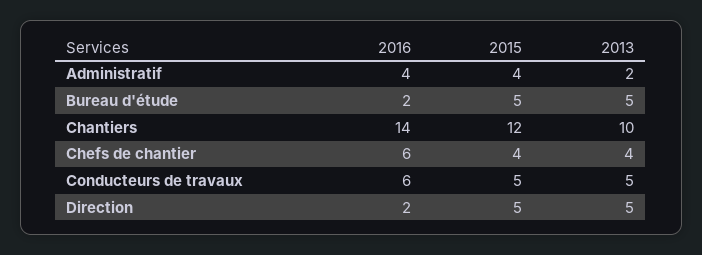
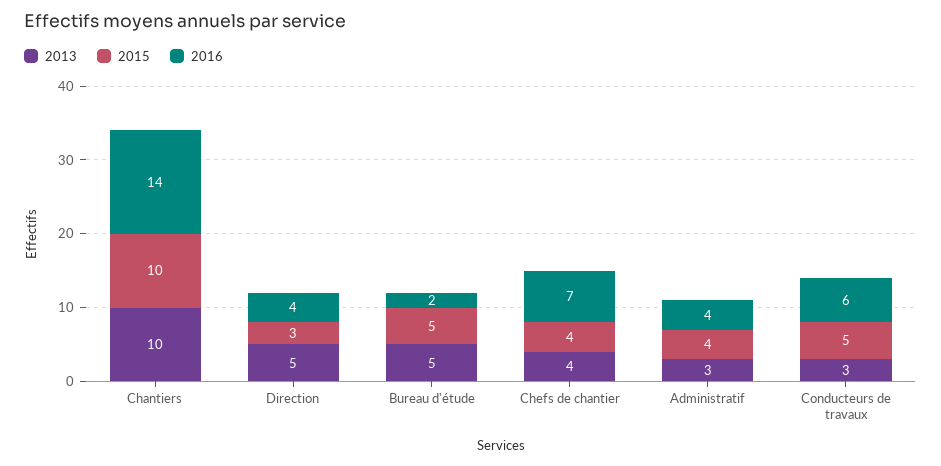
  {
    "2016": {
      "Administratif": 4,
      "Bureau d'étude": 2,
      "Chantiers": 14,
-     "Chefs de chantier": 6,
+     "Chefs de chantier": 7,
      "Conducteurs de travaux": 6,
-     "Direction": 2
+     "Direction": 4
    },
    "2015": {
      "Administratif": 4,
      "Bureau d'étude": 5,
-     "Chantiers": 12,
+     "Chantiers": 10,
      "Chefs de chantier": 4,
      "Conducteurs de travaux": 5,
-     "Direction": 5
+     "Direction": 3
    },
    "2013": {
-     "Administratif": 2,
+     "Administratif": 3,
      "Bureau d'étude": 5,
      "Chantiers": 10,
      "Chefs de chantier": 4,
-     "Conducteurs de travaux": 5,
+     "Conducteurs de travaux": 3,
      "Direction": 5
    }
  }

